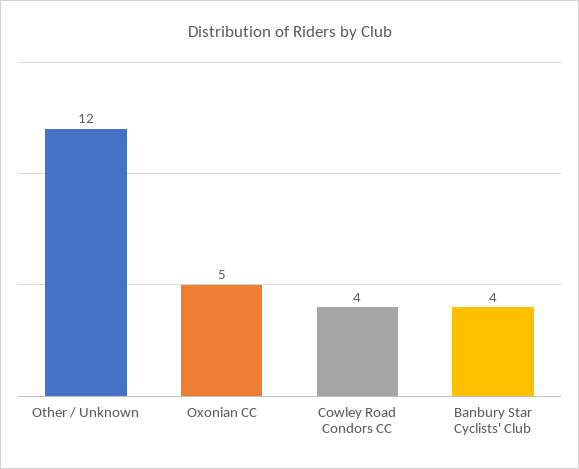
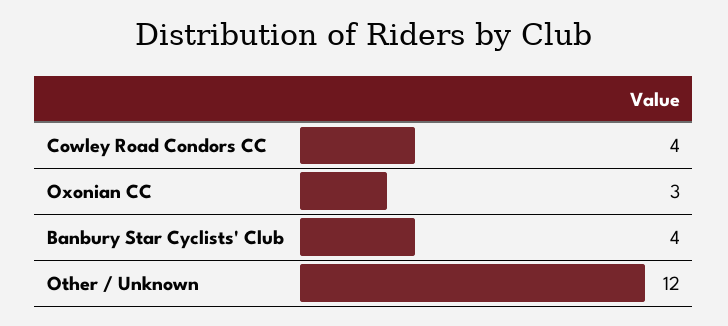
  {
    "Other / Unknown": 12,
-   "Oxonian CC": 5,
+   "Oxonian CC": 3,
    "Cowley Road Condors CC": 4,
    "Banbury Star Cyclists' Club": 4
  }

